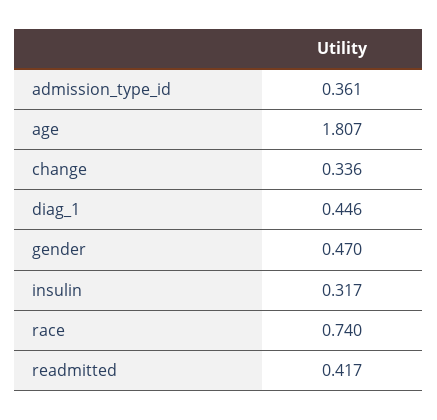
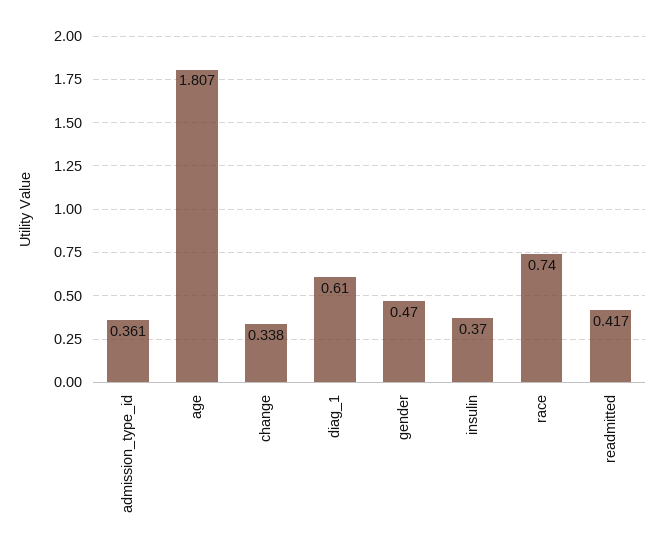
  {
    "admission_type_id": 0.361,
    "age": 1.807,
-   "change": 0.336,
+   "change": 0.338,
-   "diag_1": 0.446,
+   "diag_1": 0.61,
    "gender": 0.47,
-   "insulin": 0.317,
+   "insulin": 0.37,
    "race": 0.74,
    "readmitted": 0.417
  }

